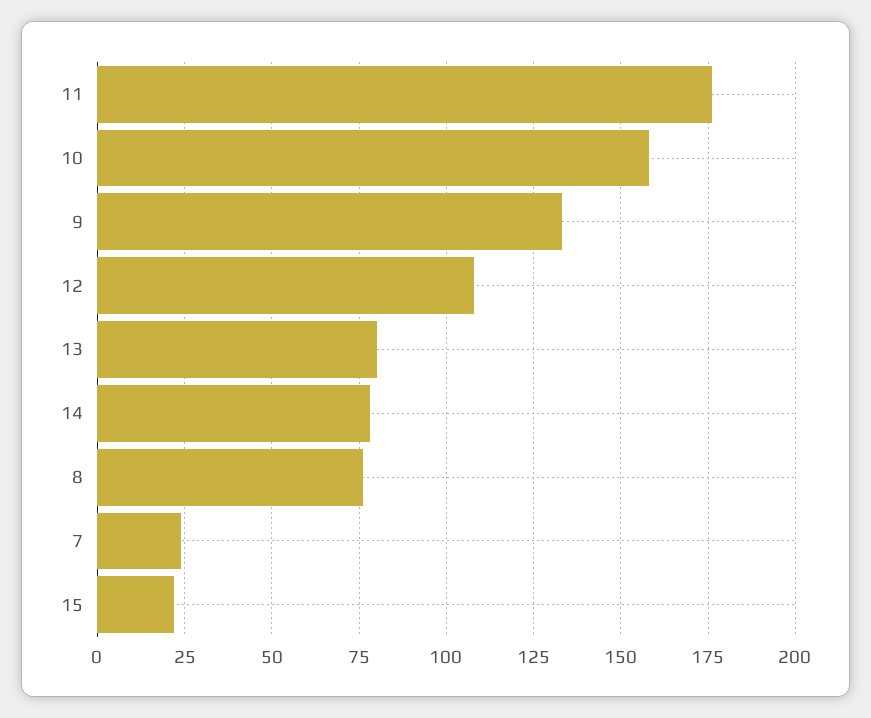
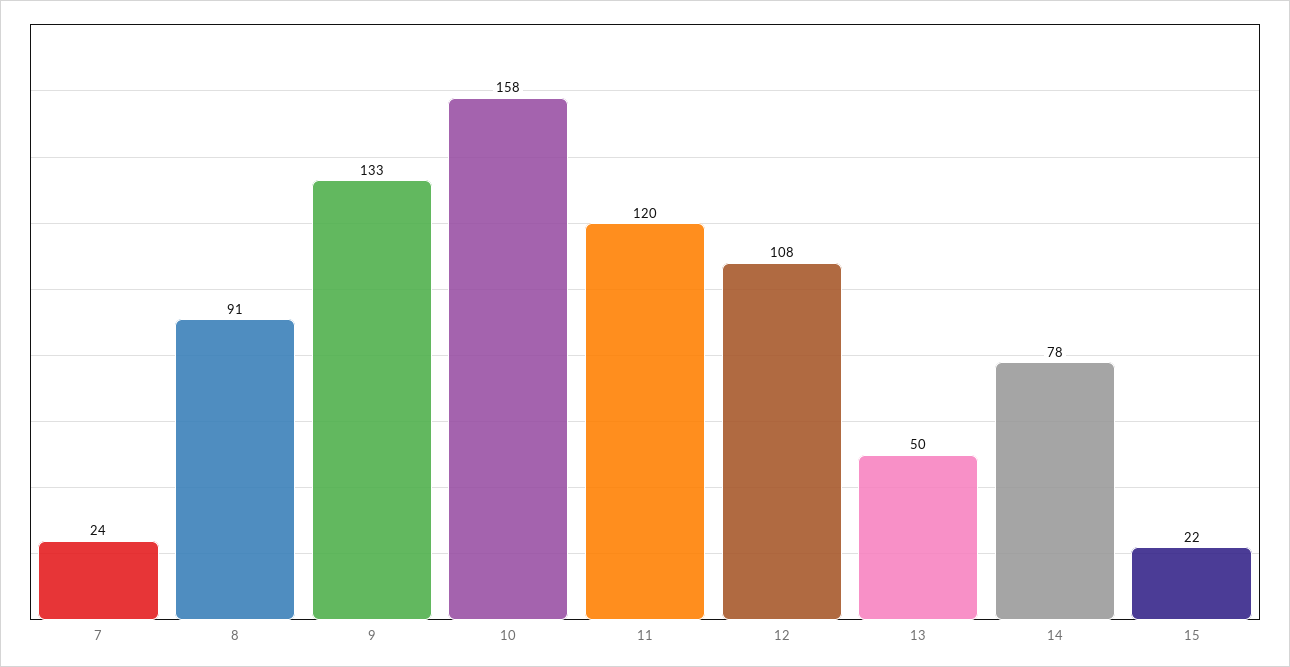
  {
-   "11": 175,
+   "11": 120,
    "10": 158,
    "9": 133,
    "12": 108,
-   "13": 80,
+   "13": 50,
    "14": 78,
-   "8": 75,
+   "8": 91,
    "7": 24,
    "15": 22
  }

